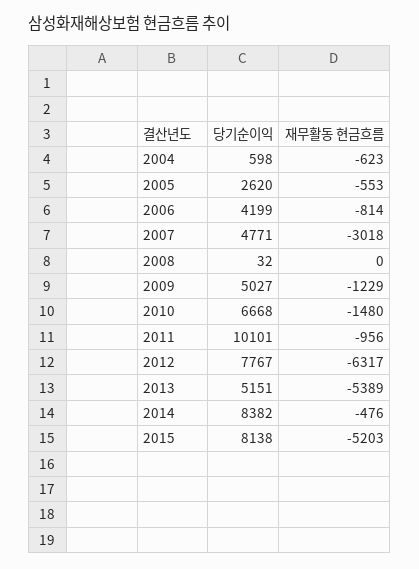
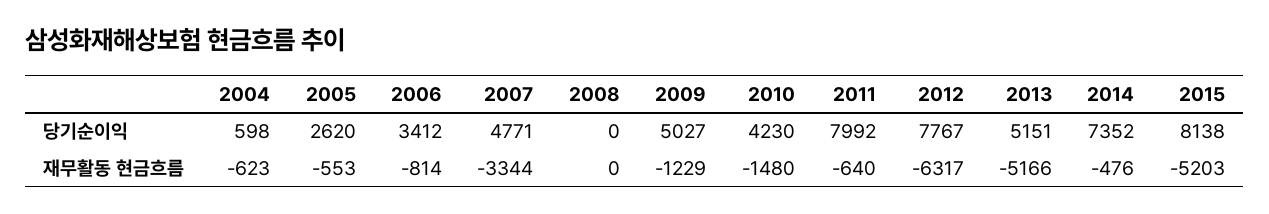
  {
    "당기순이익": {
      "2004": 598,
      "2005": 2620,
-     "2006": 4199,
+     "2006": 3412,
      "2007": 4771,
-     "2008": 32,
+     "2008": 0,
      "2009": 5027,
-     "2010": 6668,
+     "2010": 4230,
-     "2011": 10101,
+     "2011": 7992,
      "2012": 7767,
      "2013": 5151,
-     "2014": 8382,
+     "2014": 7352,
      "2015": 8138
    },
    "재무활동 현금흐름": {
      "2004": -623,
      "2005": -553,
      "2006": -814,
-     "2007": -3018,
+     "2007": -3344,
      "2008": 0,
      "2009": -1229,
      "2010": -1480,
-     "2011": -956,
+     "2011": -640,
      "2012": -6317,
-     "2013": -5389,
+     "2013": -5166,
      "2014": -476,
      "2015": -5203
    }
  }

